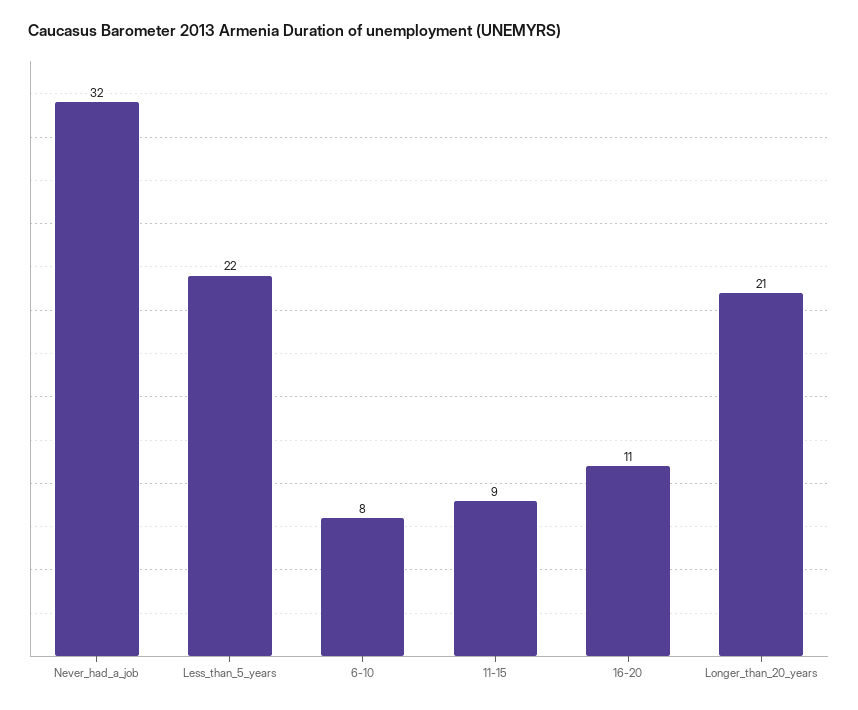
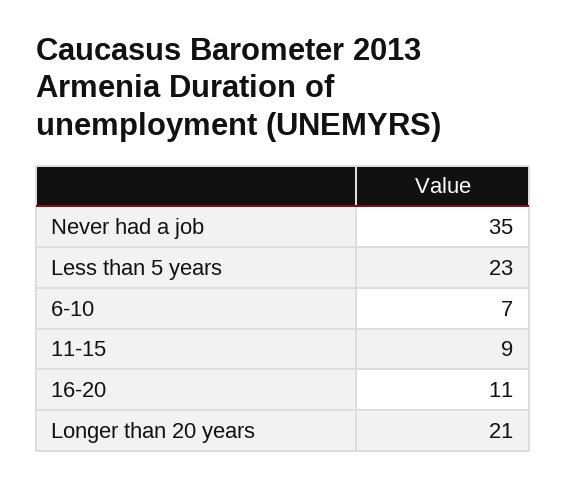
  {
-   "Never_had_a_job": 32,
+   "Never_had_a_job": 35,
-   "Less_than_5_years": 22,
+   "Less_than_5_years": 23,
-   "6-10": 8,
+   "6-10": 7,
    "11-15": 9,
    "16-20": 11,
    "Longer_than_20_years": 21
  }

